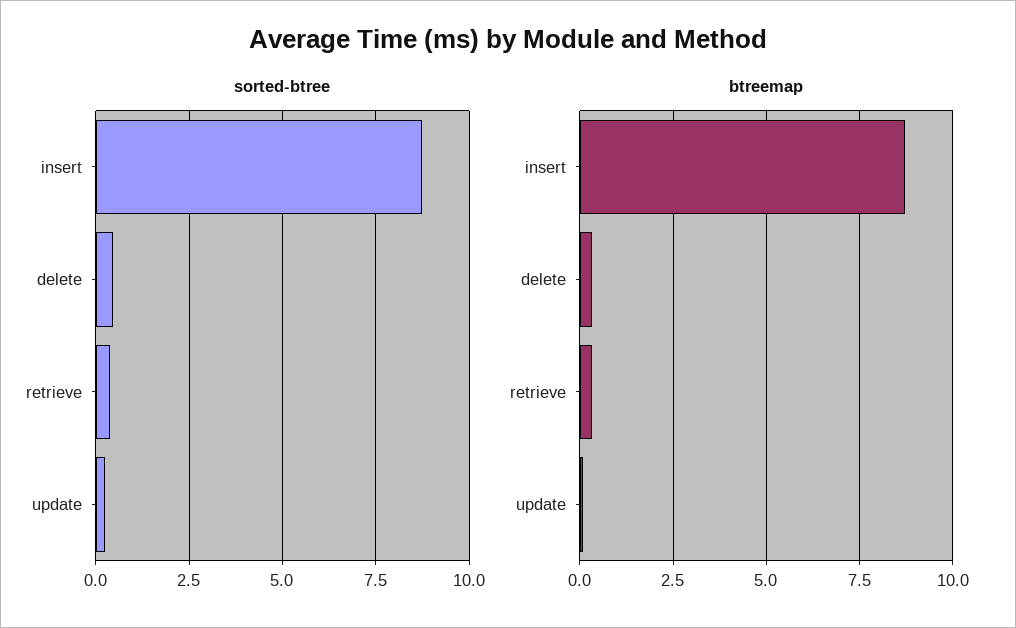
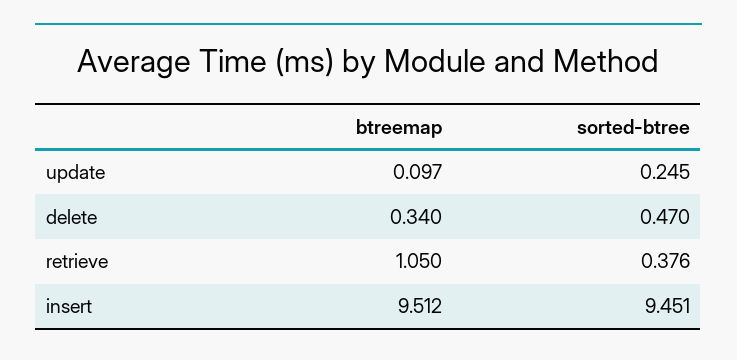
  {
    "sorted-btree": {
-     "insert": 8.75,
+     "insert": 9.451,
      "delete": 0.47,
      "retrieve": 0.376,
      "update": 0.245
    },
    "btreemap": {
-     "insert": 8.75,
+     "insert": 9.512,
      "delete": 0.34,
-     "retrieve": 0.25,
+     "retrieve": 1.05,
      "update": 0.097
    }
  }

